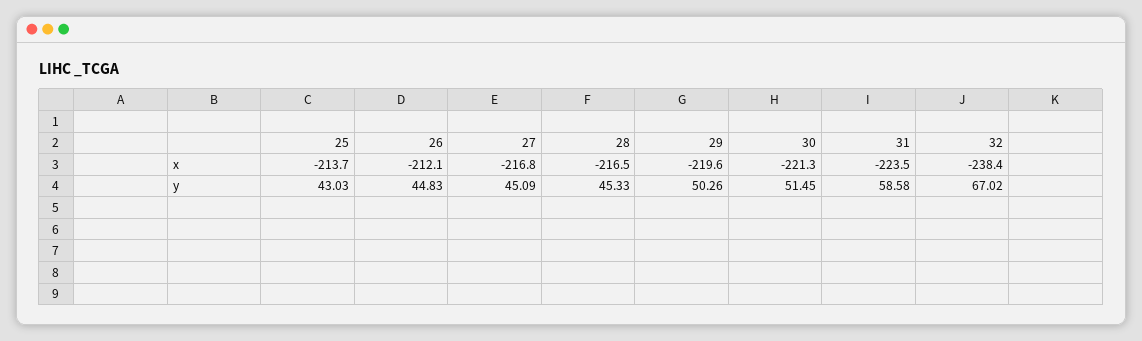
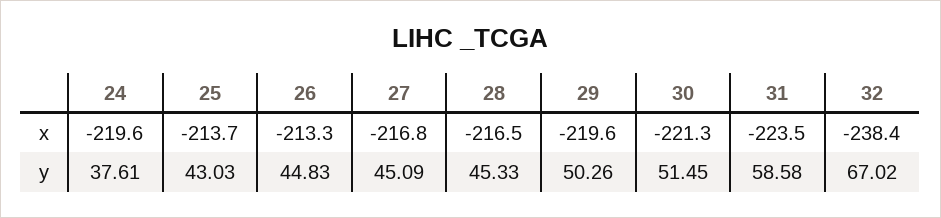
  {
    "25": {
      "x": -213.7,
      "y": 43.03
    },
    "26": {
-     "x": -212.1,
+     "x": -213.3,
      "y": 44.83
    },
    "27": {
      "x": -216.8,
      "y": 45.09
    },
    "28": {
      "x": -216.5,
      "y": 45.33
    },
    "29": {
      "x": -219.6,
      "y": 50.26
    },
    "30": {
      "x": -221.3,
      "y": 51.45
    },
    "31": {
      "x": -223.5,
      "y": 58.58
    },
    "32": {
      "x": -238.4,
      "y": 67.02
-   }
+   },
+   "24": {
+     "x": -219.6,
+     "y": 37.61
+   }
  }

